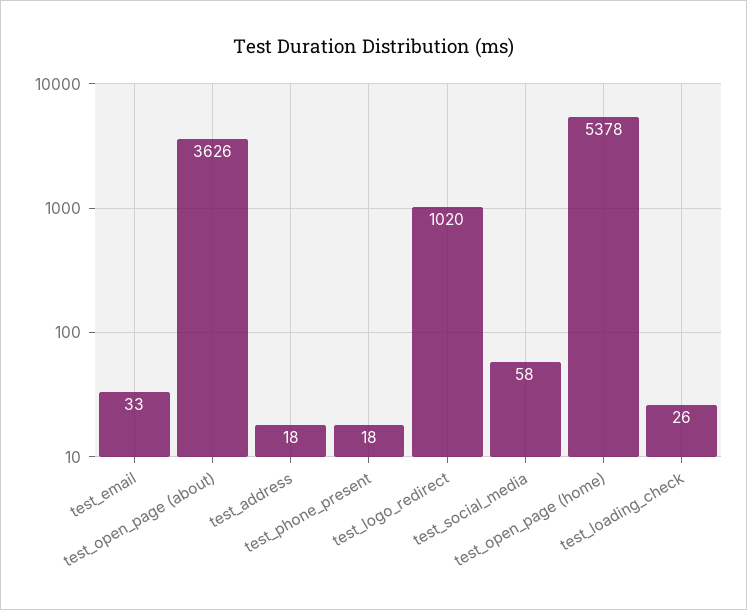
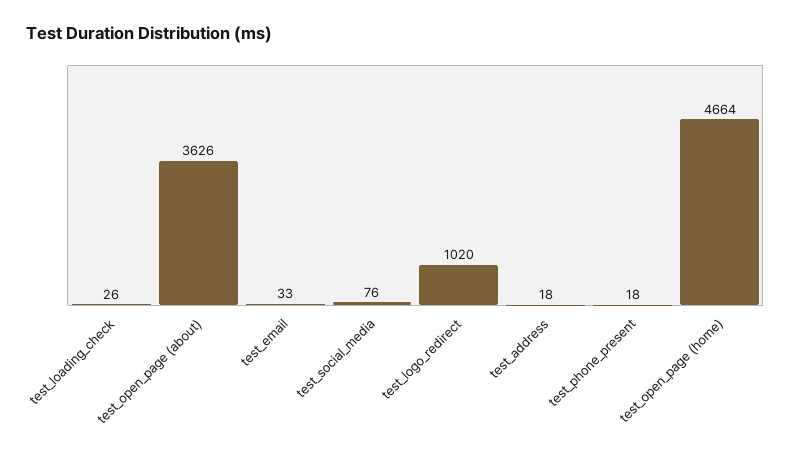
  {
    "test_email": 33,
    "test_open_page (about)": 3626,
    "test_address": 18,
    "test_phone_present": 18,
    "test_logo_redirect": 1020,
-   "test_social_media": 58,
+   "test_social_media": 76,
-   "test_open_page (home)": 5378,
+   "test_open_page (home)": 4664,
    "test_loading_check": 26
  }

